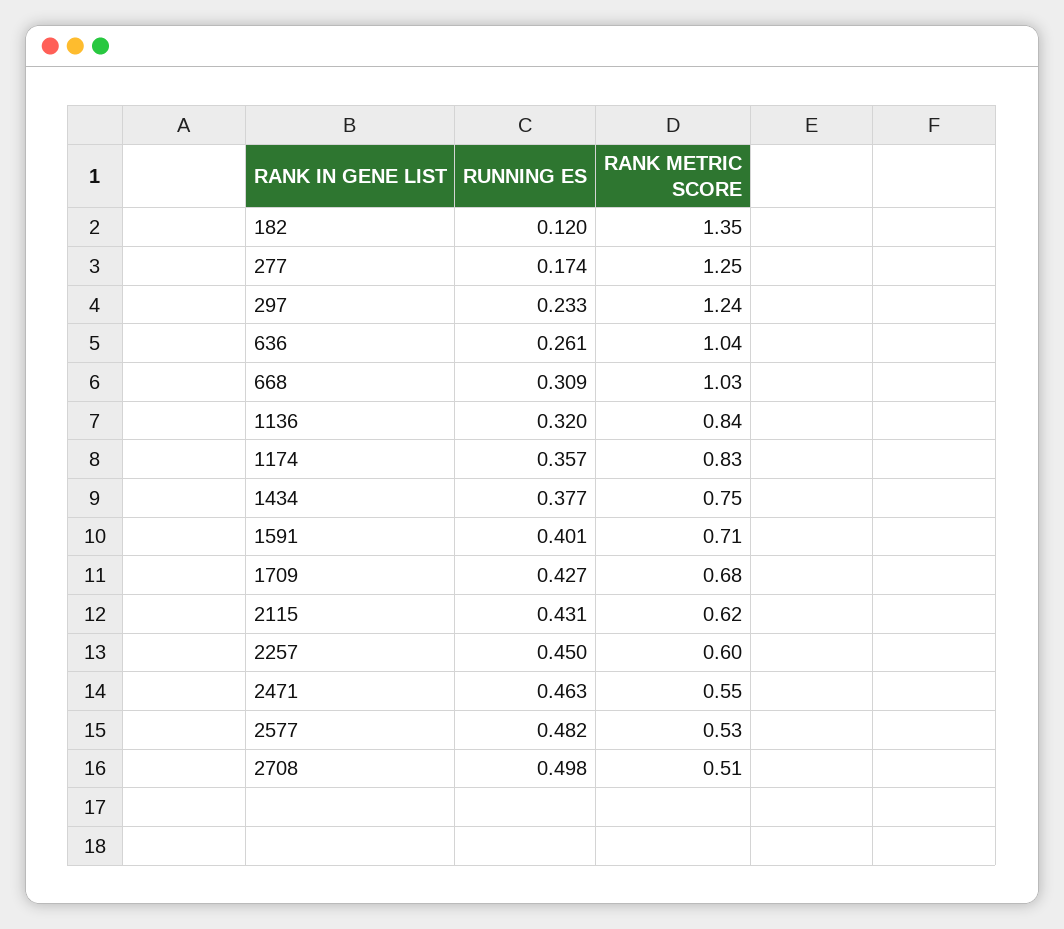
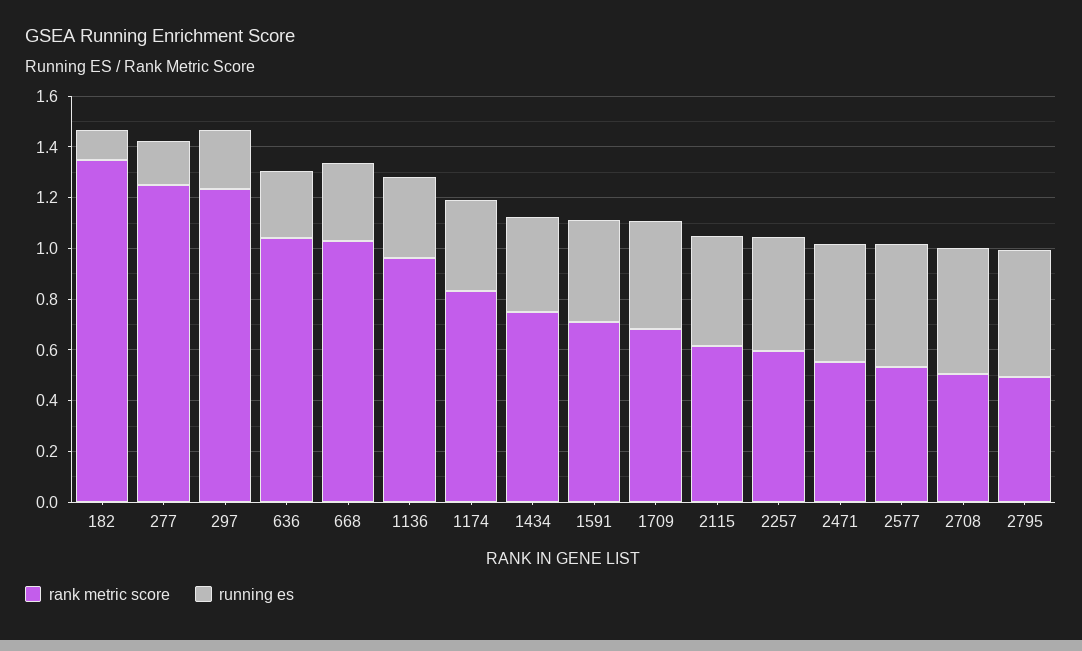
  {
    "RUNNING ES": {
      "182": 0.12,
      "277": 0.174,
      "297": 0.233,
      "636": 0.261,
      "668": 0.309,
      "1136": 0.32,
      "1174": 0.357,
      "1434": 0.377,
      "1591": 0.401,
      "1709": 0.427,
      "2115": 0.431,
      "2257": 0.45,
      "2471": 0.463,
      "2577": 0.482,
-     "2708": 0.498
+     "2708": 0.498,
+     "2795": 0.5
    },
    "RANK METRIC SCORE": {
      "182": 1.35,
      "277": 1.25,
      "297": 1.24,
      "636": 1.04,
      "668": 1.03,
-     "1136": 0.84,
+     "1136": 0.95,
      "1174": 0.83,
      "1434": 0.75,
      "1591": 0.71,
      "1709": 0.68,
      "2115": 0.62,
      "2257": 0.6,
      "2471": 0.55,
      "2577": 0.53,
-     "2708": 0.51
+     "2708": 0.51,
+     "2795": 0.5
    }
  }

